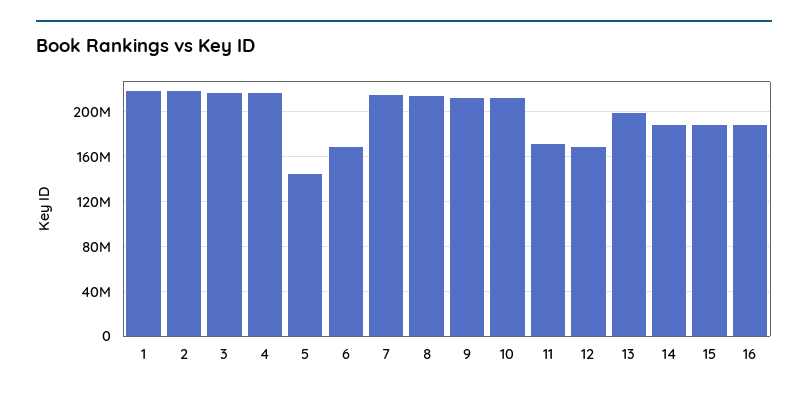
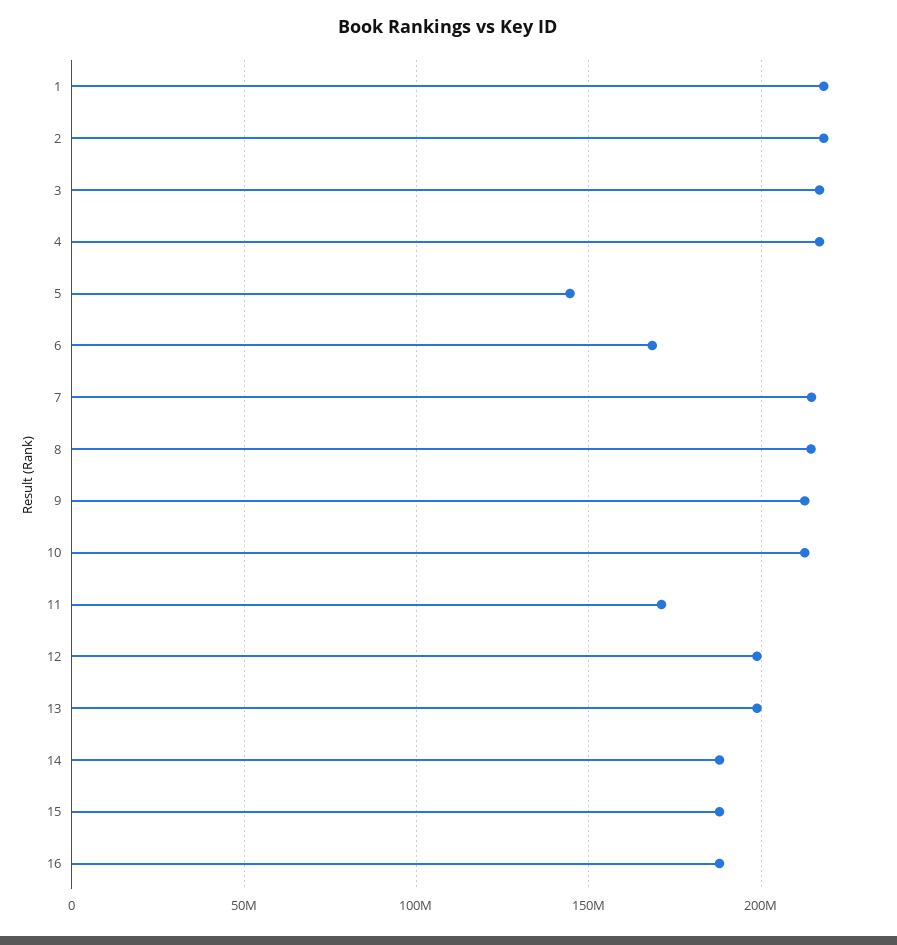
  {
    "1": 220000000,
    "2": 220000000,
    "3": 215000000,
    "4": 215000000,
    "5": 145000000,
    "6": 170000000,
    "7": 215000000,
    "8": 215000000,
    "9": 215000000,
    "10": 215000000,
    "11": 170000000,
-   "12": 170000000,
+   "12": 200000000,
    "13": 200000000,
    "14": 190000000,
    "15": 190000000,
    "16": 190000000
  }

